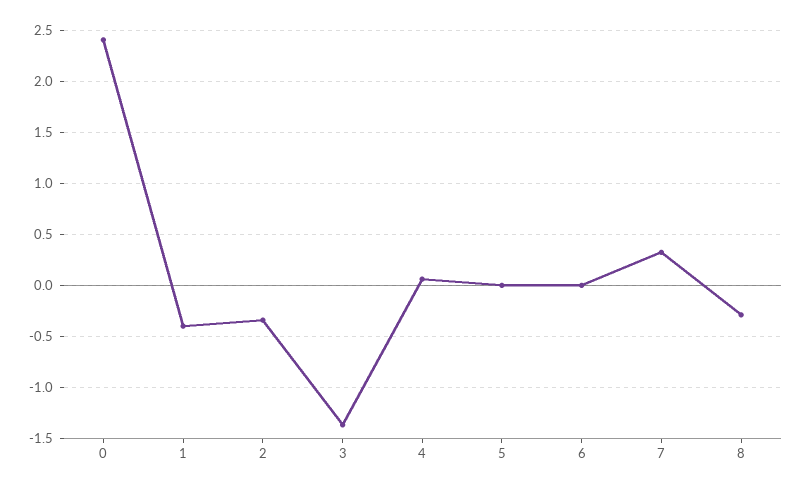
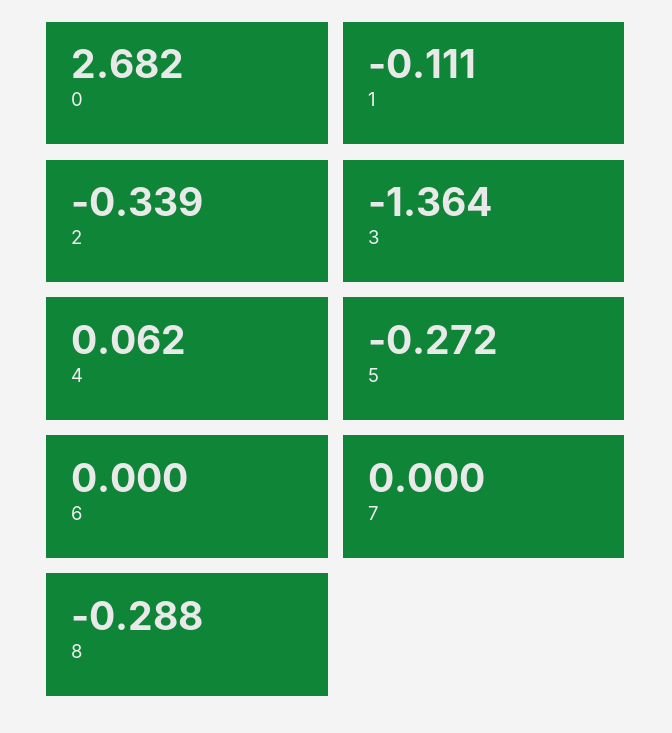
  {
-   "0": 2.4,
+   "0": 2.682,
-   "1": -0.4,
+   "1": -0.111,
    "2": -0.339,
    "3": -1.364,
    "4": 0.062,
-   "5": 0,
+   "5": -0.272,
    "6": 0,
-   "7": 0.3,
+   "7": 0,
    "8": -0.288
  }

